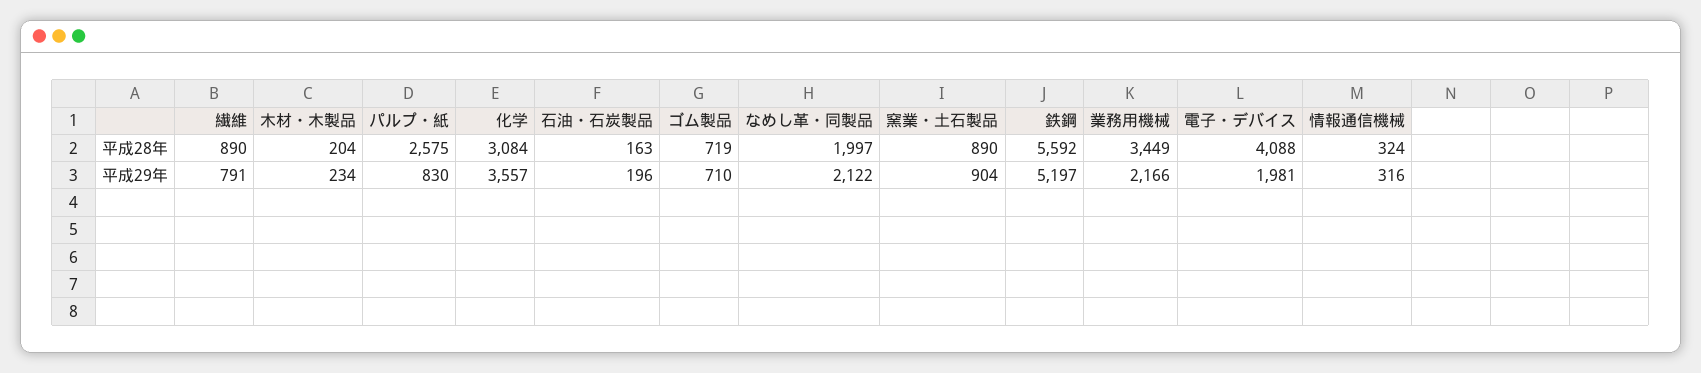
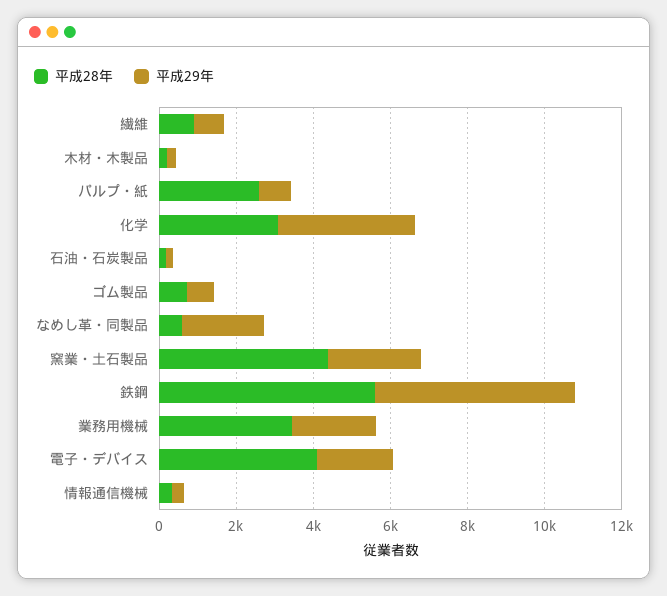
  {
    "平成28年": {
      "繊維": 890,
      "木材・木製品": 204,
      "パルプ・紙": 2575,
      "化学": 3084,
      "石油・石炭製品": 163,
      "ゴム製品": 719,
-     "なめし革・同製品": 1997,
+     "なめし革・同製品": 500,
-     "窯業・土石製品": 890,
+     "窯業・土石製品": 4500,
      "鉄鋼": 5592,
      "業務用機械": 3449,
      "電子・デバイス": 4088,
      "情報通信機械": 324
    },
    "平成29年": {
      "繊維": 791,
      "木材・木製品": 234,
      "パルプ・紙": 830,
      "化学": 3557,
      "石油・石炭製品": 196,
      "ゴム製品": 710,
      "なめし革・同製品": 2122,
-     "窯業・土石製品": 904,
+     "窯業・土石製品": 2500,
      "鉄鋼": 5197,
      "業務用機械": 2166,
      "電子・デバイス": 1981,
      "情報通信機械": 316
    }
  }

